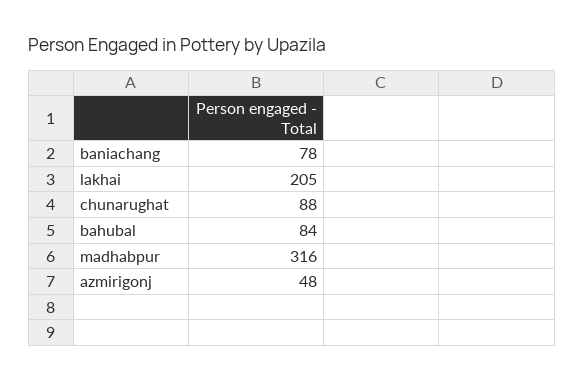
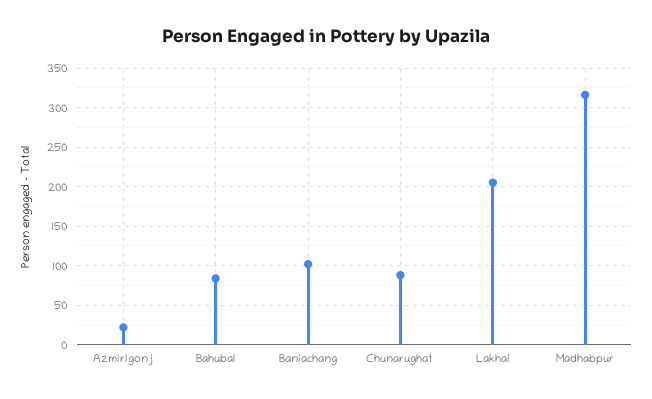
  {
-   "baniachang": 78,
+   "baniachang": 100,
    "lakhai": 205,
    "chunarughat": 88,
    "bahubal": 84,
    "madhabpur": 316,
-   "azmirigonj": 48
+   "azmirigonj": 20
  }

